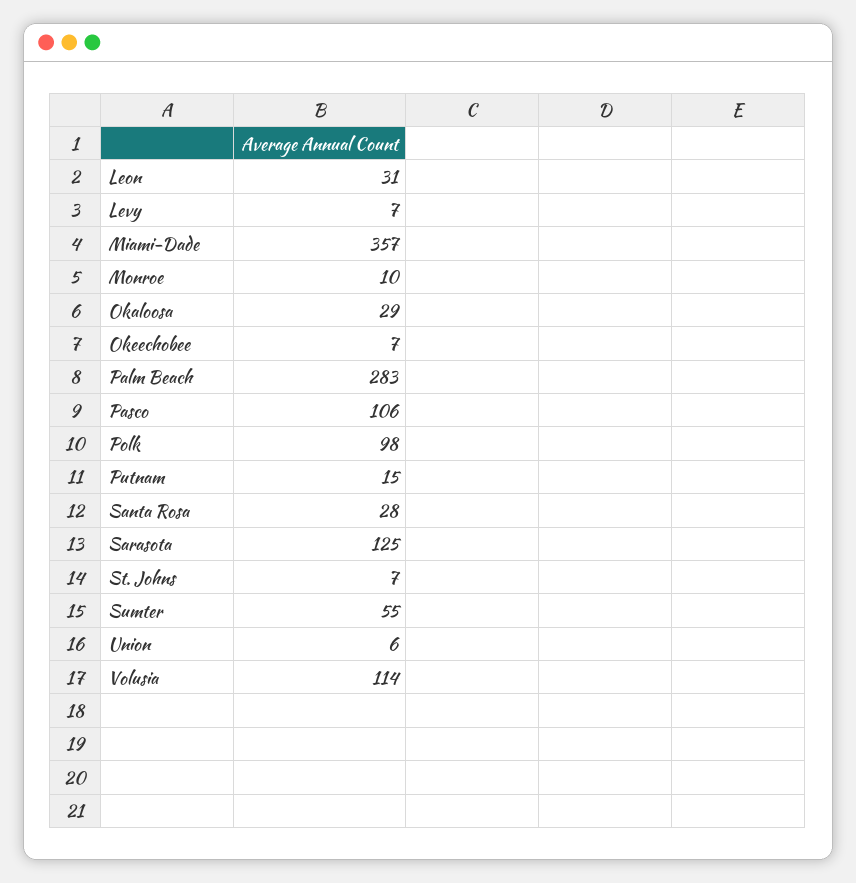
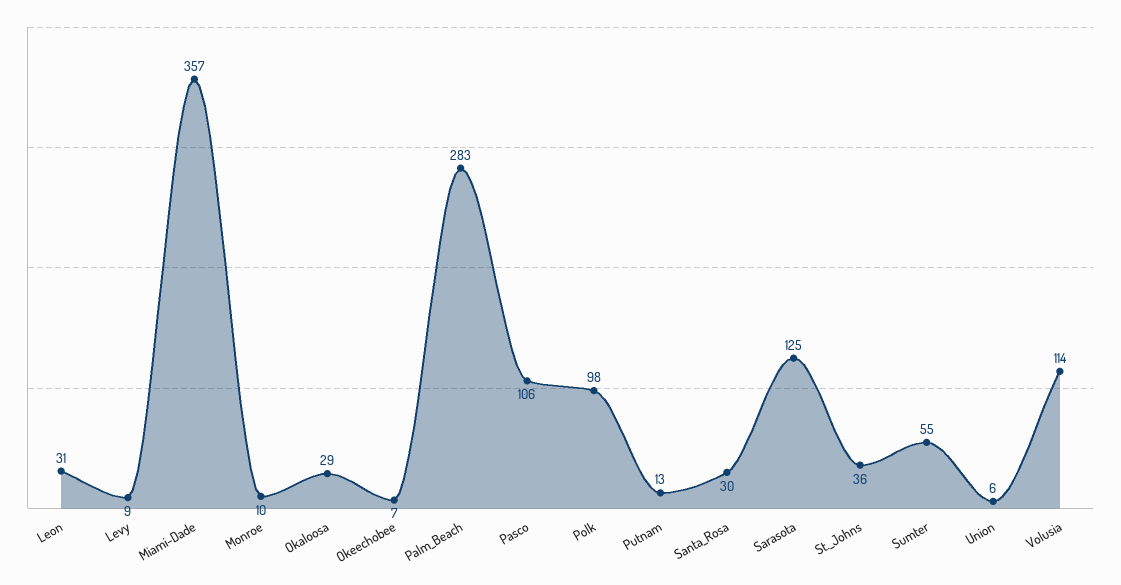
  {
    "Leon": 31,
-   "Levy": 7,
+   "Levy": 9,
    "Miami-Dade": 357,
    "Monroe": 10,
    "Okaloosa": 29,
    "Okeechobee": 7,
    "Palm Beach": 283,
    "Pasco": 106,
    "Polk": 98,
-   "Putnam": 15,
+   "Putnam": 13,
-   "Santa Rosa": 28,
+   "Santa Rosa": 30,
    "Sarasota": 125,
-   "St. Johns": 7,
+   "St. Johns": 36,
    "Sumter": 55,
    "Union": 6,
    "Volusia": 114
  }

